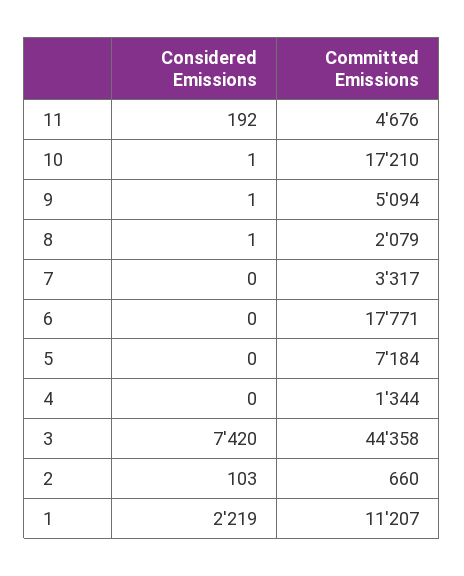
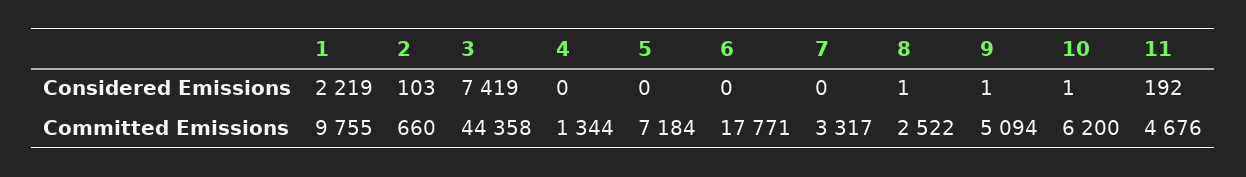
  {
    "Considered Emissions": {
      "11": 192,
      "10": 1,
      "9": 1,
      "8": 1,
      "7": 0,
      "6": 0,
      "5": 0,
      "4": 0,
-     "3": 7420,
+     "3": 7419,
      "2": 103,
      "1": 2219
    },
    "Committed Emissions": {
      "11": 4676,
-     "10": 17210,
+     "10": 6200,
      "9": 5094,
-     "8": 2079,
+     "8": 2522,
      "7": 3317,
      "6": 17771,
      "5": 7184,
      "4": 1344,
      "3": 44358,
      "2": 660,
-     "1": 11207
+     "1": 9755
    }
  }

